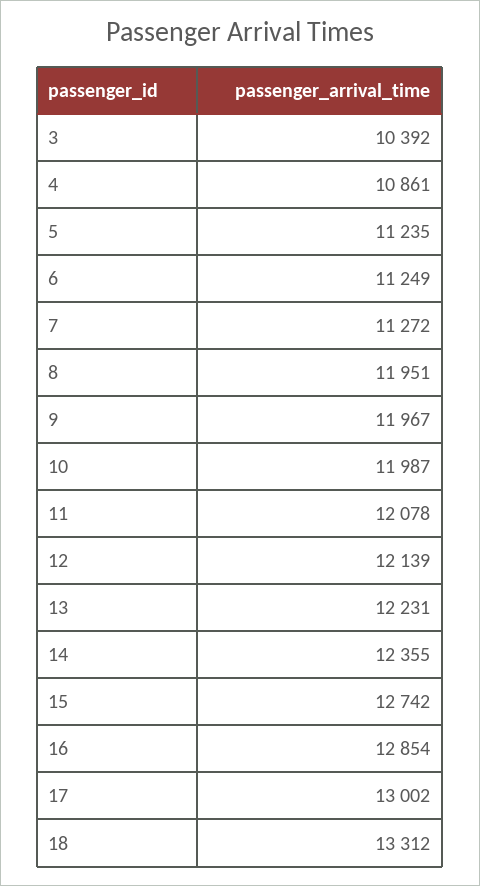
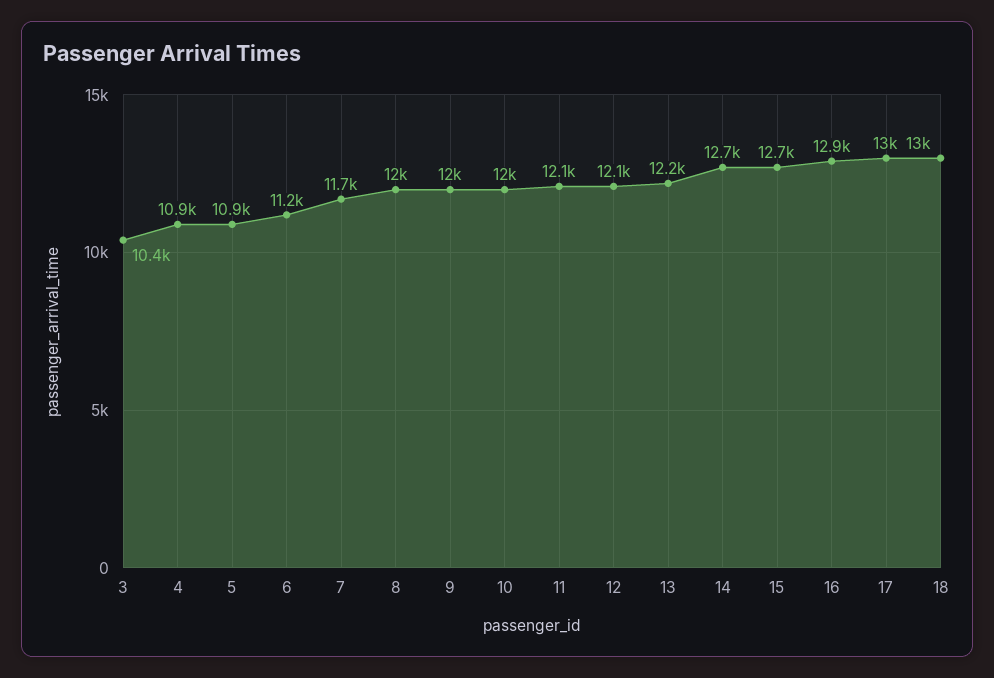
  {
    "3": 10392,
    "4": 10861,
-   "5": 11235,
+   "5": 10900,
    "6": 11249,
-   "7": 11272,
+   "7": 11700,
    "8": 11951,
    "9": 11967,
    "10": 11987,
    "11": 12078,
    "12": 12139,
    "13": 12231,
-   "14": 12355,
+   "14": 12700,
    "15": 12742,
    "16": 12854,
    "17": 13002,
-   "18": 13312
+   "18": 13000
  }

